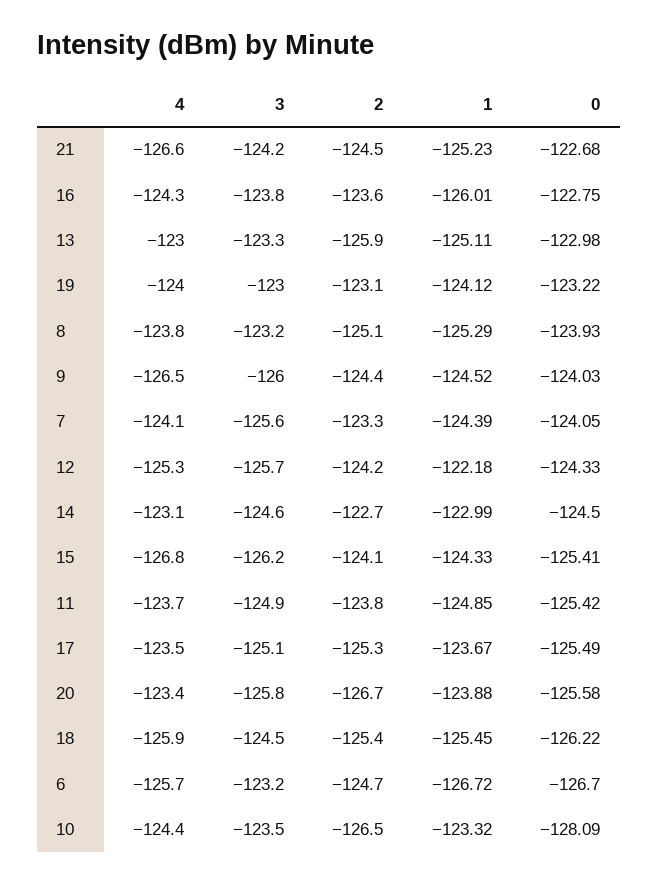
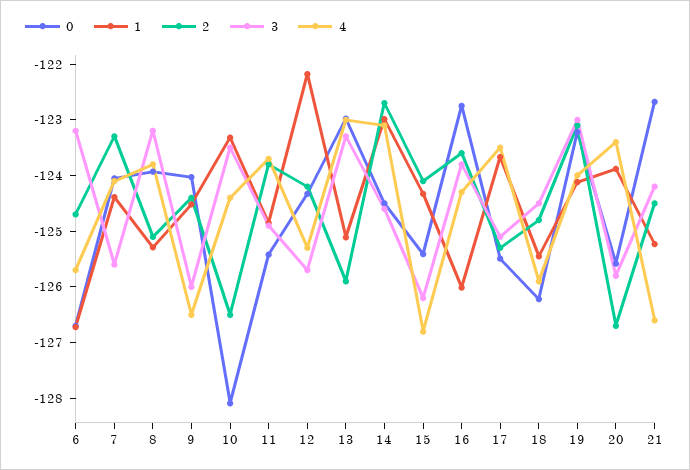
  {
    "4": {
      "21": -126.6,
      "16": -124.3,
      "13": -123,
      "19": -124,
      "8": -123.8,
      "9": -126.5,
      "7": -124.1,
      "12": -125.3,
      "14": -123.1,
      "15": -126.8,
      "11": -123.7,
      "17": -123.5,
      "20": -123.4,
      "18": -125.9,
      "6": -125.7,
      "10": -124.4
    },
    "3": {
      "21": -124.2,
      "16": -123.8,
      "13": -123.3,
      "19": -123,
      "8": -123.2,
      "9": -126,
      "7": -125.6,
      "12": -125.7,
      "14": -124.6,
      "15": -126.2,
      "11": -124.9,
      "17": -125.1,
      "20": -125.8,
      "18": -124.5,
      "6": -123.2,
      "10": -123.5
    },
    "2": {
      "21": -124.5,
      "16": -123.6,
      "13": -125.9,
      "19": -123.1,
      "8": -125.1,
      "9": -124.4,
      "7": -123.3,
      "12": -124.2,
      "14": -122.7,
      "15": -124.1,
      "11": -123.8,
      "17": -125.3,
      "20": -126.7,
-     "18": -125.4,
+     "18": -124.8,
      "6": -124.7,
      "10": -126.5
    },
    "1": {
      "21": -125.23,
      "16": -126.01,
      "13": -125.11,
      "19": -124.12,
      "8": -125.29,
      "9": -124.52,
      "7": -124.39,
      "12": -122.18,
      "14": -122.99,
      "15": -124.33,
      "11": -124.85,
      "17": -123.67,
      "20": -123.88,
      "18": -125.45,
      "6": -126.72,
      "10": -123.32
    },
    "0": {
      "21": -122.68,
      "16": -122.75,
      "13": -122.98,
      "19": -123.22,
      "8": -123.93,
      "9": -124.03,
      "7": -124.05,
      "12": -124.33,
      "14": -124.5,
      "15": -125.41,
      "11": -125.42,
      "17": -125.49,
      "20": -125.58,
      "18": -126.22,
      "6": -126.7,
      "10": -128.09
    }
  }

